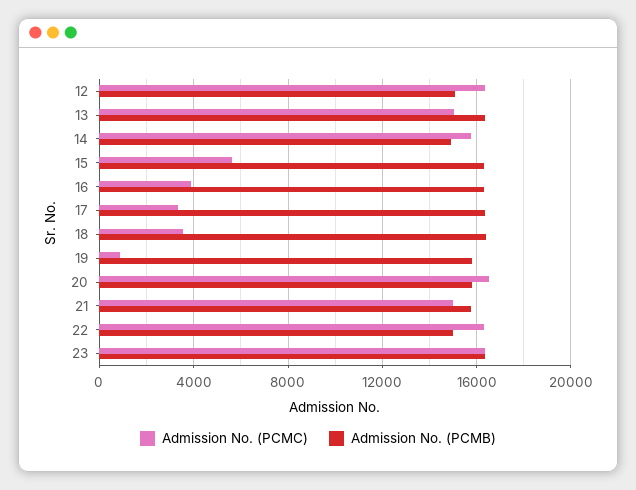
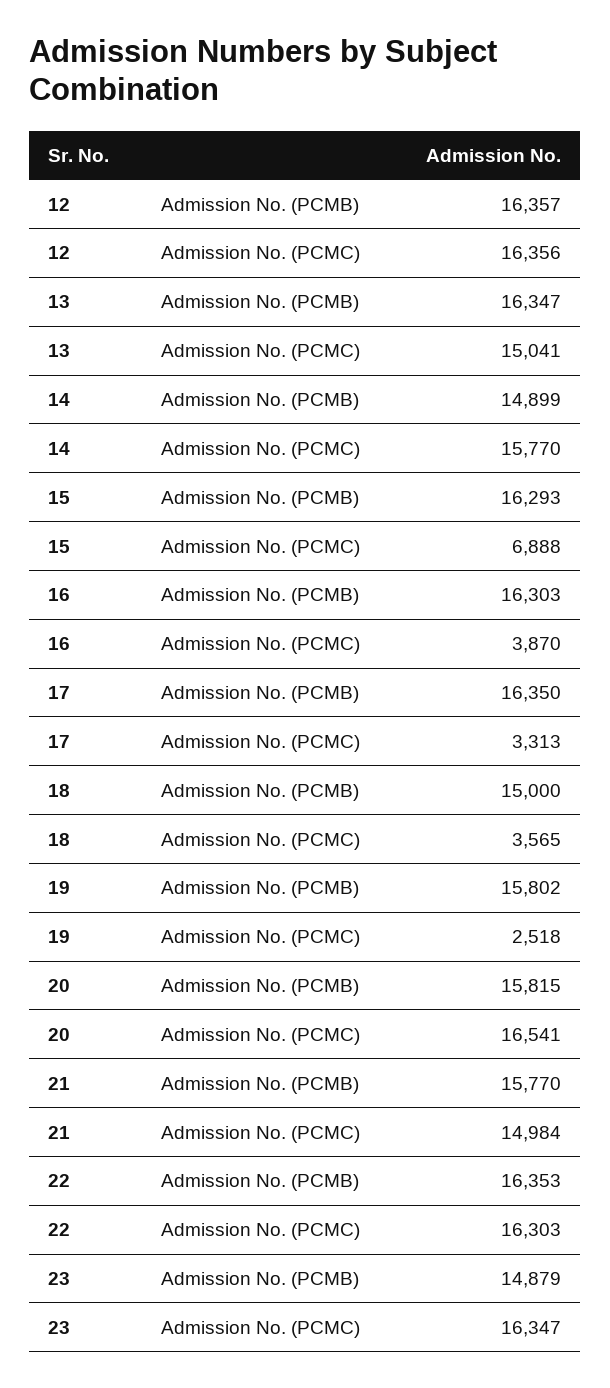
  {
    "Admission No. (PCMC)": {
      "12": 16356,
      "13": 15041,
      "14": 15770,
-     "15": 5500,
+     "15": 6888,
      "16": 3870,
      "17": 3313,
      "18": 3565,
-     "19": 1000,
+     "19": 2518,
      "20": 16541,
      "21": 14984,
      "22": 16303,
      "23": 16347
    },
    "Admission No. (PCMB)": {
-     "12": 15000,
+     "12": 16357,
      "13": 16347,
      "14": 14899,
      "15": 16293,
      "16": 16303,
      "17": 16350,
-     "18": 16500,
+     "18": 15000,
      "19": 15802,
      "20": 15815,
      "21": 15770,
-     "22": 15000,
+     "22": 16353,
-     "23": 16500
+     "23": 14879
    }
  }

